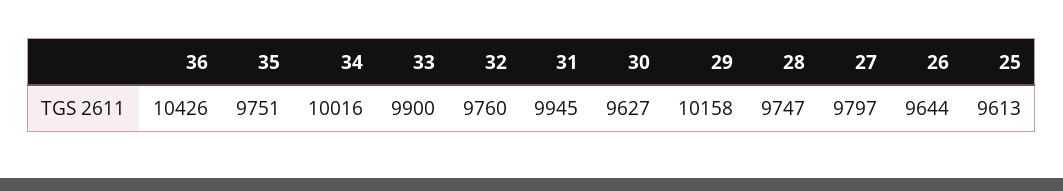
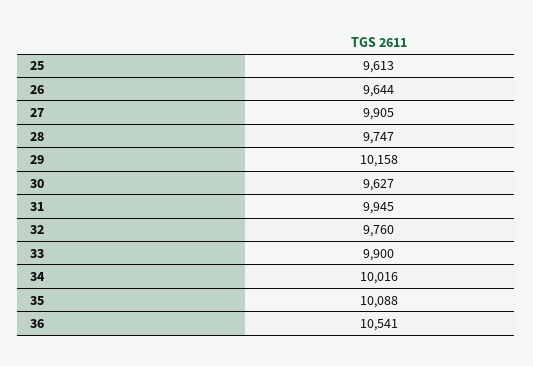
  {
-   "36": 10426,
+   "36": 10541,
-   "35": 9751,
+   "35": 10088,
    "34": 10016,
    "33": 9900,
    "32": 9760,
    "31": 9945,
    "30": 9627,
    "29": 10158,
    "28": 9747,
-   "27": 9797,
+   "27": 9905,
    "26": 9644,
    "25": 9613
  }

